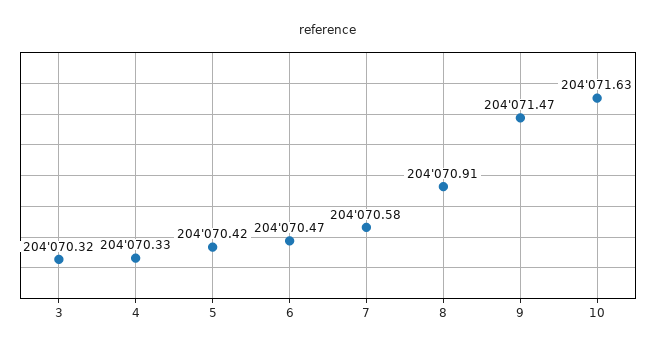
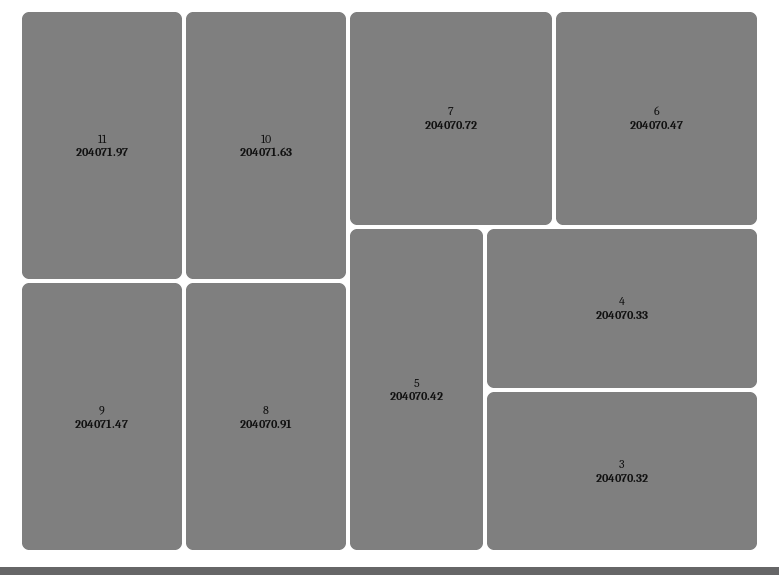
  {
    "3": 204070.32,
    "4": 204070.33,
    "5": 204070.42,
    "6": 204070.47,
-   "7": 204070.58,
+   "7": 204070.72,
    "8": 204070.91,
    "9": 204071.47,
-   "10": 204071.63
+   "10": 204071.63,
+   "11": 204071.97
  }

